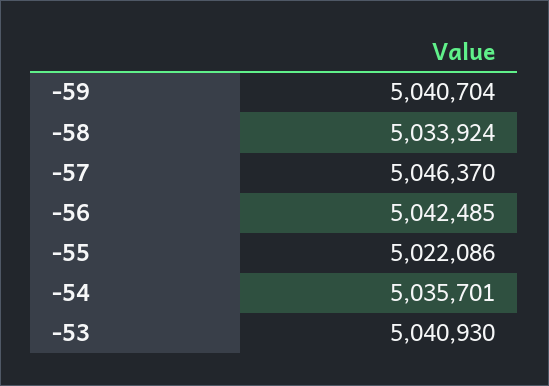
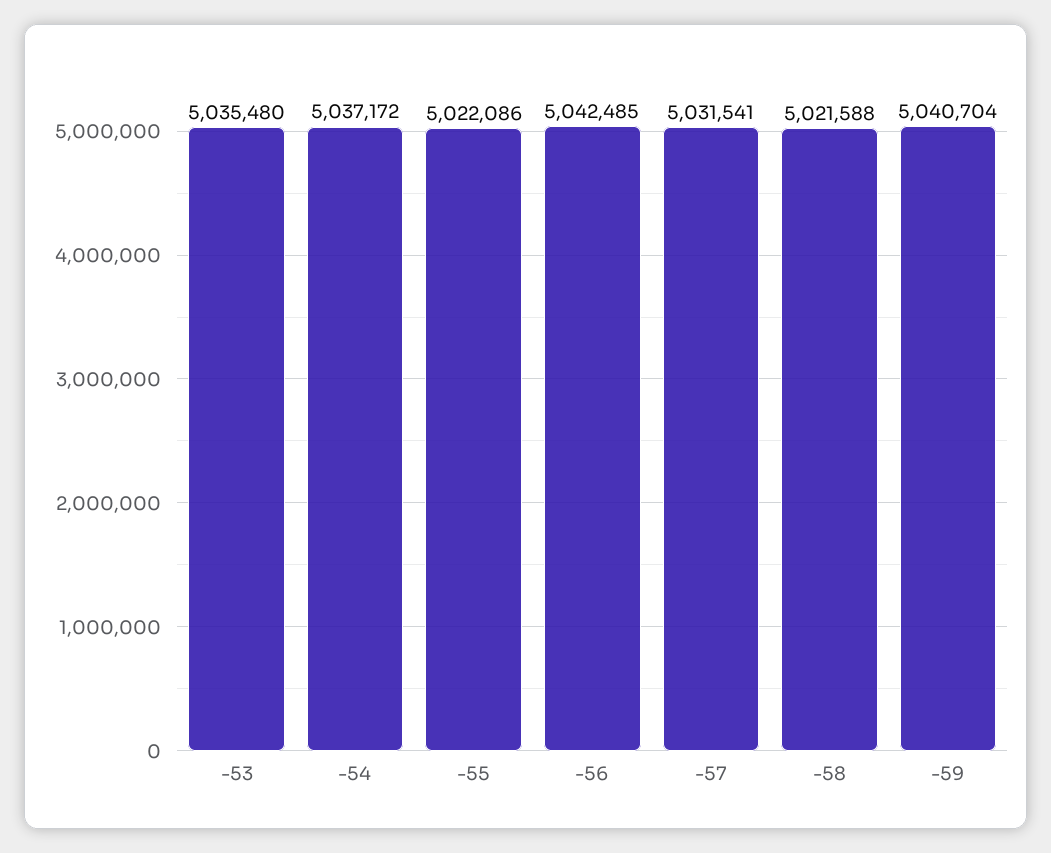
  {
    "-59": 5040704,
-   "-58": 5033924,
+   "-58": 5021588,
-   "-57": 5046370,
+   "-57": 5031541,
    "-56": 5042485,
    "-55": 5022086,
-   "-54": 5035701,
+   "-54": 5037172,
-   "-53": 5040930
+   "-53": 5035480
  }

